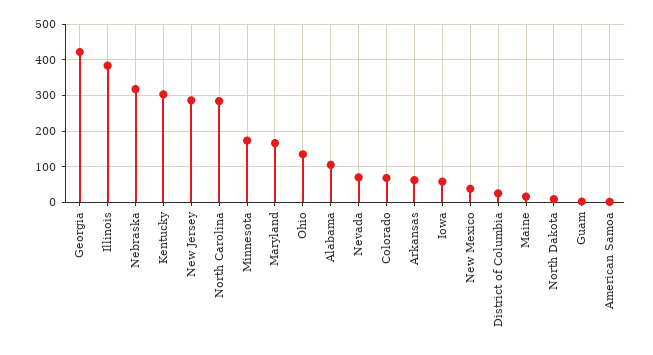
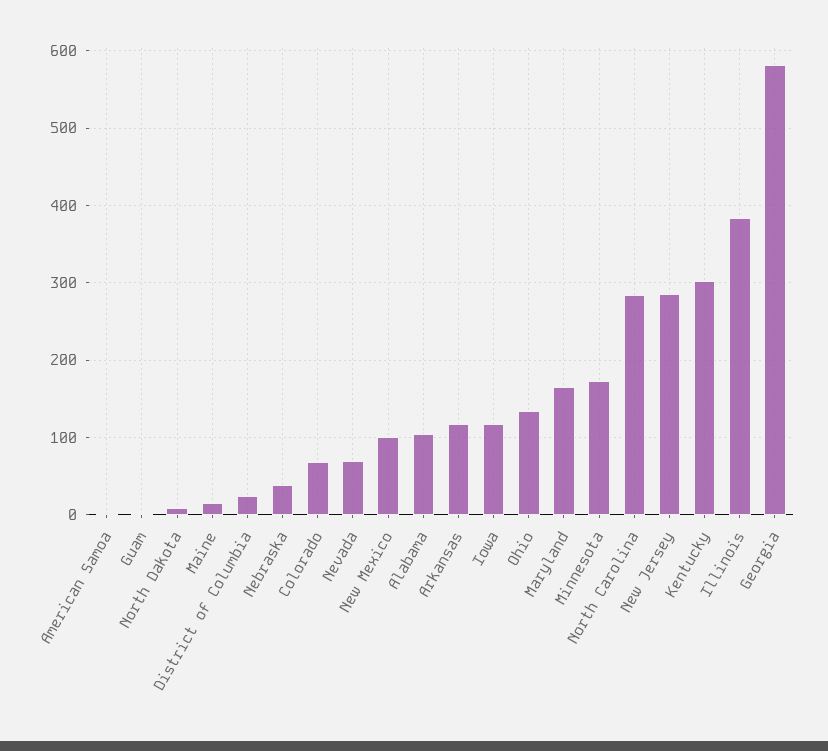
  {
-   "Georgia": 420,
+   "Georgia": 580,
    "Illinois": 380,
-   "Nebraska": 320,
+   "Nebraska": 40,
    "Kentucky": 300,
    "New Jersey": 290,
    "North Carolina": 280,
    "Minnesota": 170,
    "Maryland": 170,
    "Ohio": 140,
    "Alabama": 110,
    "Nevada": 70,
    "Colorado": 70,
-   "Arkansas": 60,
+   "Arkansas": 120,
-   "Iowa": 60,
+   "Iowa": 120,
-   "New Mexico": 40,
+   "New Mexico": 100,
    "District of Columbia": 30,
    "Maine": 20,
    "North Dakota": 10,
    "Guam": 0,
    "American Samoa": 0
  }

